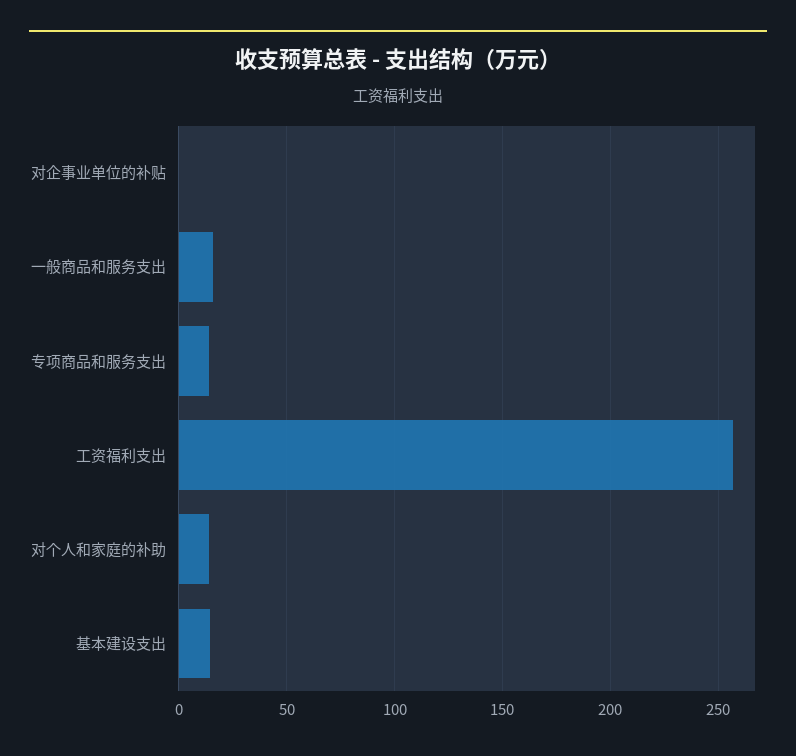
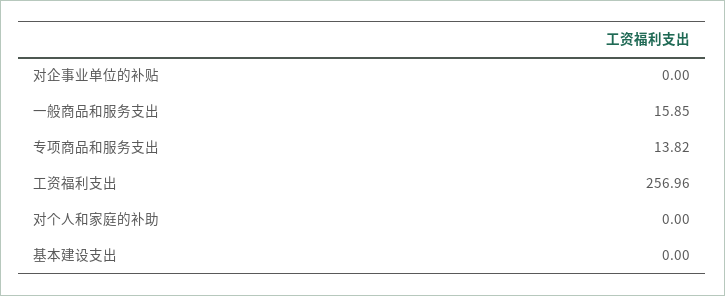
  {
    "对企事业单位的补贴": 0,
    "一般商品和服务支出": 15.85,
    "专项商品和服务支出": 13.82,
    "工资福利支出": 256.96,
-   "对个人和家庭的补助": 15,
+   "对个人和家庭的补助": 0,
-   "基本建设支出": 15
+   "基本建设支出": 0
  }

